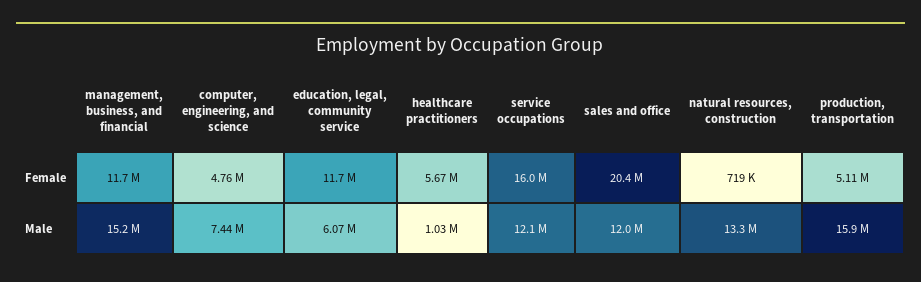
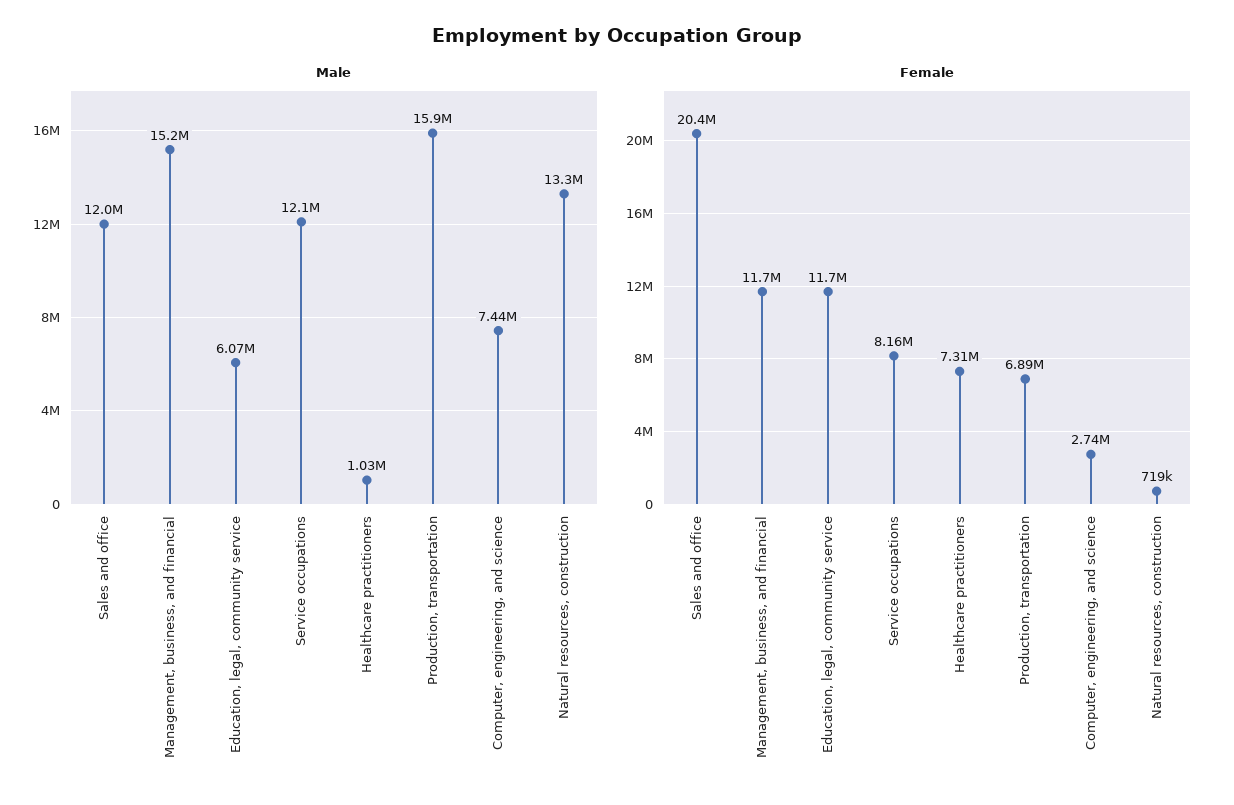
  {
    "Female": {
      "management, business, and financial": 11700000,
-     "computer, engineering, and science": 4760000,
+     "computer, engineering, and science": 2740000,
      "education, legal, community service": 11700000,
-     "healthcare practitioners": 5670000,
+     "healthcare practitioners": 7310000,
-     "service occupations": 16000000,
+     "service occupations": 8160000,
      "sales and office": 20400000,
      "natural resources, construction": 719000,
-     "production, transportation": 5110000
+     "production, transportation": 6890000
    },
    "Male": {
      "management, business, and financial": 15200000,
      "computer, engineering, and science": 7440000,
      "education, legal, community service": 6070000,
      "healthcare practitioners": 1030000,
      "service occupations": 12100000,
      "sales and office": 12000000,
      "natural resources, construction": 13300000,
      "production, transportation": 15900000
    }
  }

